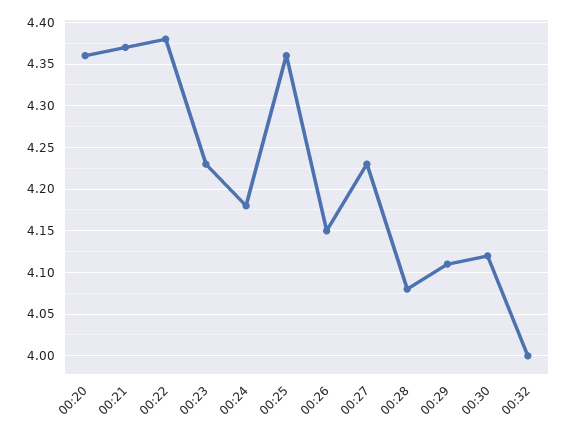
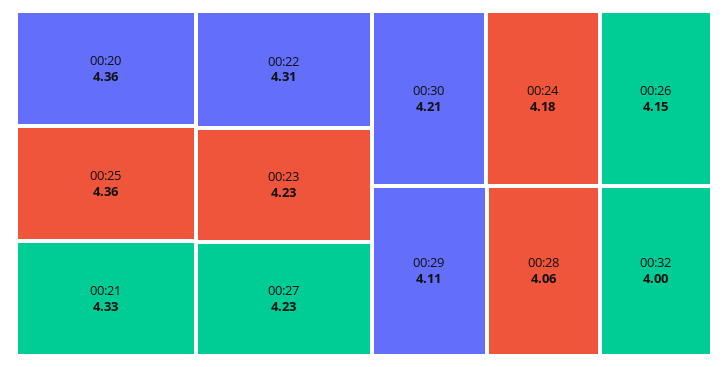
  {
    "00:20": 4.36,
-   "00:21": 4.37,
+   "00:21": 4.33,
-   "00:22": 4.38,
+   "00:22": 4.31,
    "00:23": 4.23,
    "00:24": 4.18,
    "00:25": 4.36,
    "00:26": 4.15,
    "00:27": 4.23,
-   "00:28": 4.08,
+   "00:28": 4.06,
    "00:29": 4.11,
-   "00:30": 4.12,
+   "00:30": 4.21,
    "00:32": 4
  }

